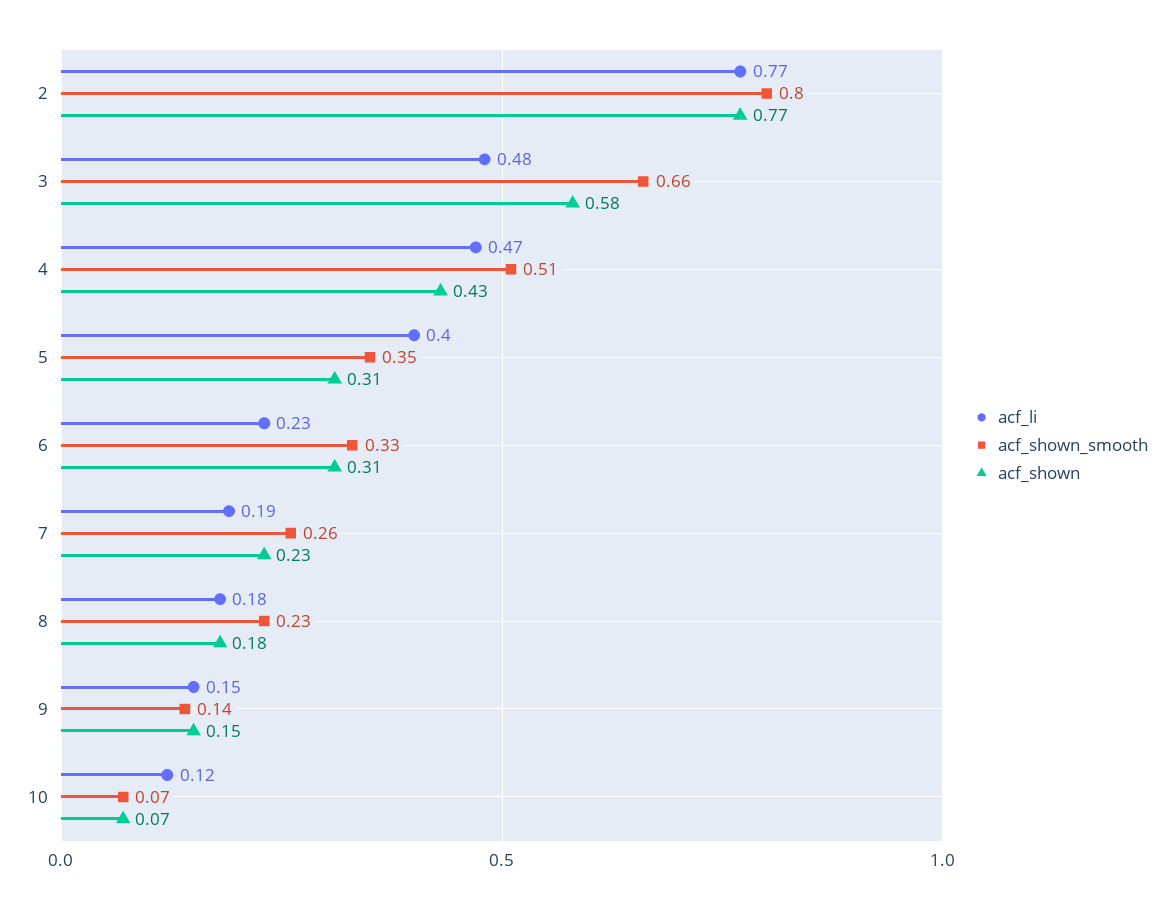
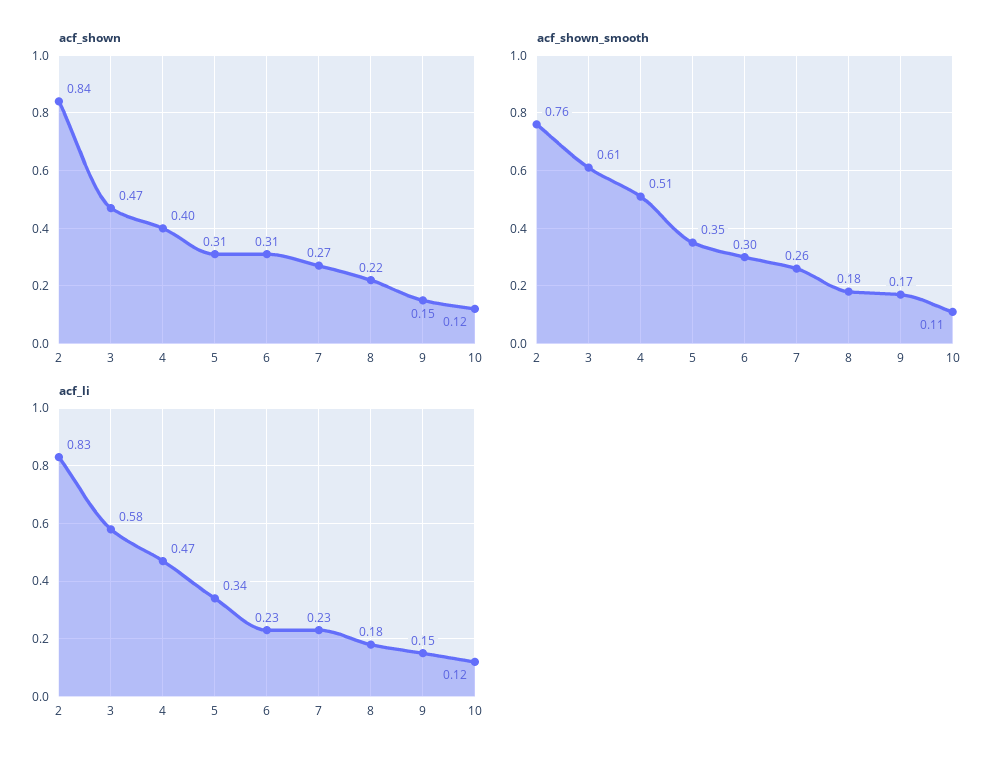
  {
    "acf_li": {
-     "2": 0.77,
+     "2": 0.83,
-     "3": 0.48,
+     "3": 0.58,
      "4": 0.47,
-     "5": 0.4,
+     "5": 0.34,
      "6": 0.23,
-     "7": 0.19,
+     "7": 0.23,
      "8": 0.18,
      "9": 0.15,
      "10": 0.12
    },
    "acf_shown_smooth": {
-     "2": 0.8,
+     "2": 0.76,
-     "3": 0.66,
+     "3": 0.61,
      "4": 0.51,
      "5": 0.35,
-     "6": 0.33,
+     "6": 0.3,
      "7": 0.26,
-     "8": 0.23,
+     "8": 0.18,
-     "9": 0.14,
+     "9": 0.17,
-     "10": 0.07
+     "10": 0.11
    },
    "acf_shown": {
-     "2": 0.77,
+     "2": 0.84,
-     "3": 0.58,
+     "3": 0.47,
-     "4": 0.43,
+     "4": 0.4,
      "5": 0.31,
      "6": 0.31,
-     "7": 0.23,
+     "7": 0.27,
-     "8": 0.18,
+     "8": 0.22,
      "9": 0.15,
-     "10": 0.07
+     "10": 0.12
    }
  }

